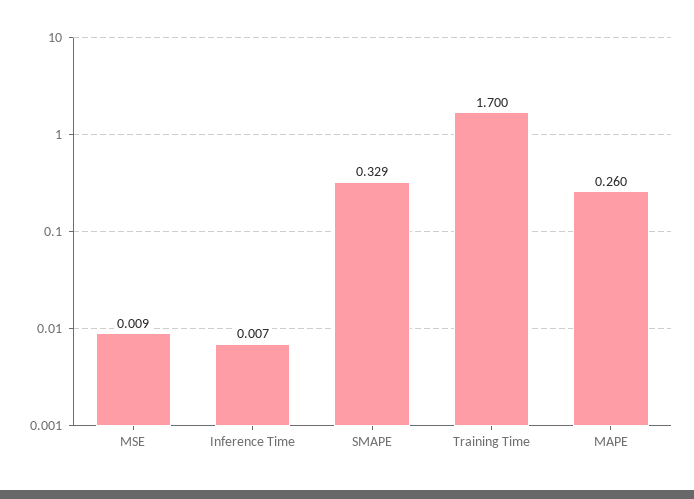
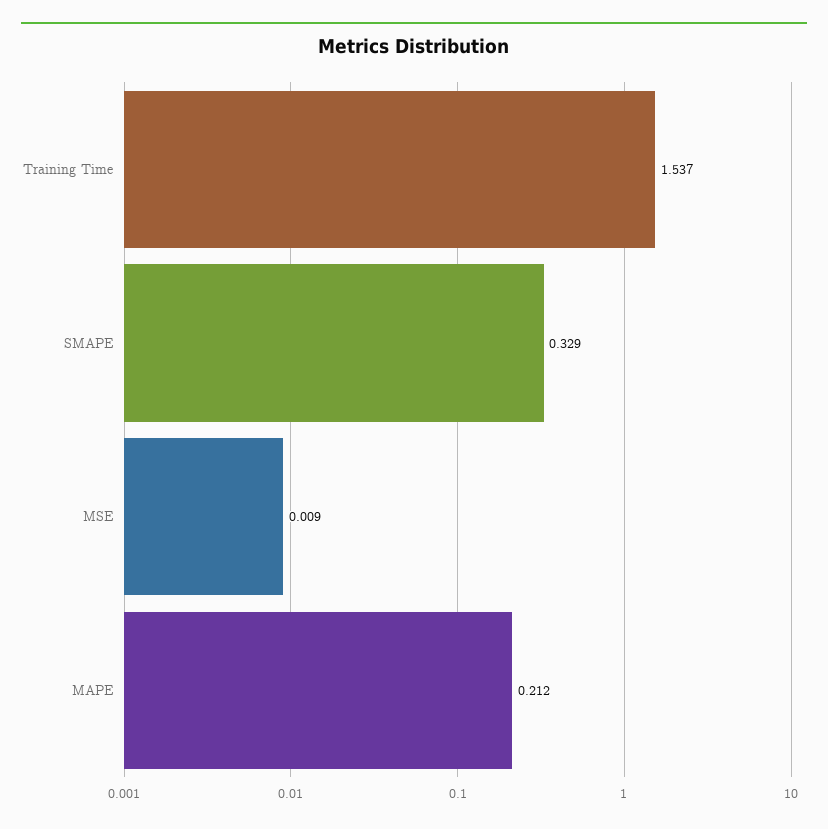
  {
    "MSE": 0.009,
-   "Inference Time": 0.007,
    "SMAPE": 0.329,
-   "Training Time": 1.7,
+   "Training Time": 1.537,
-   "MAPE": 0.26
+   "MAPE": 0.212
  }

